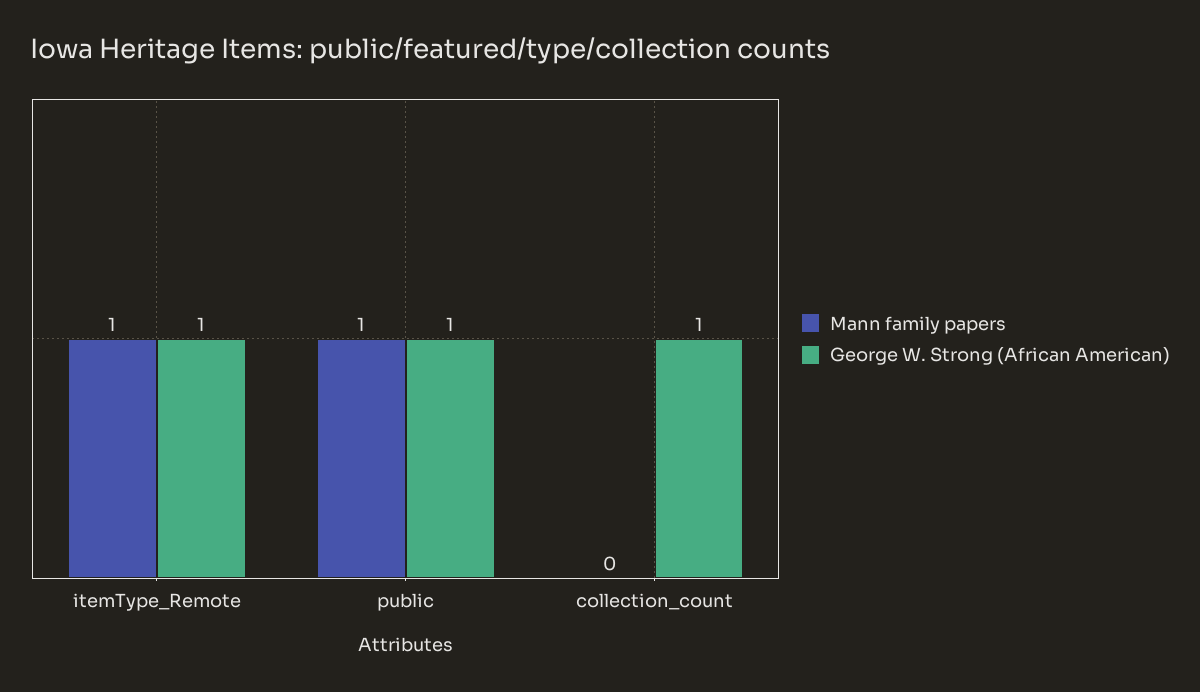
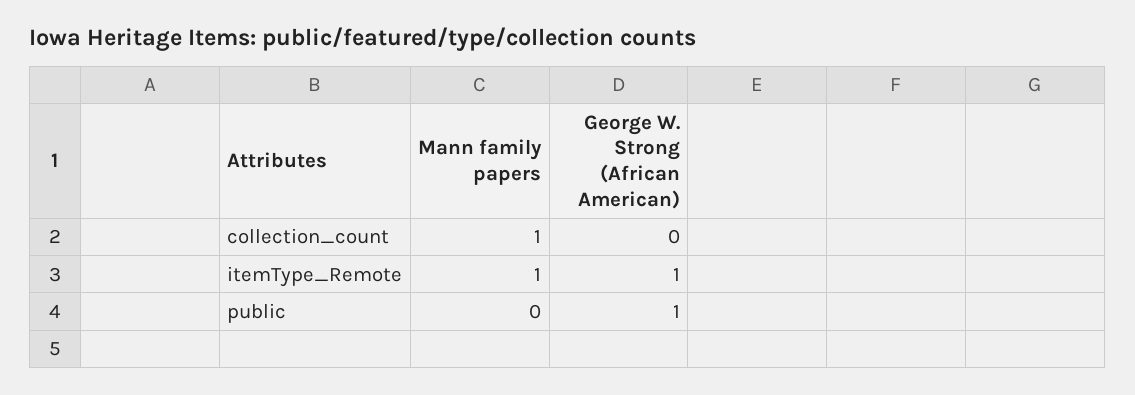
  {
    "Mann family papers": {
      "itemType_Remote": 1,
-     "public": 1,
+     "public": 0,
-     "collection_count": 0
+     "collection_count": 1
    },
    "George W. Strong (African American)": {
      "itemType_Remote": 1,
      "public": 1,
-     "collection_count": 1
+     "collection_count": 0
    }
  }

